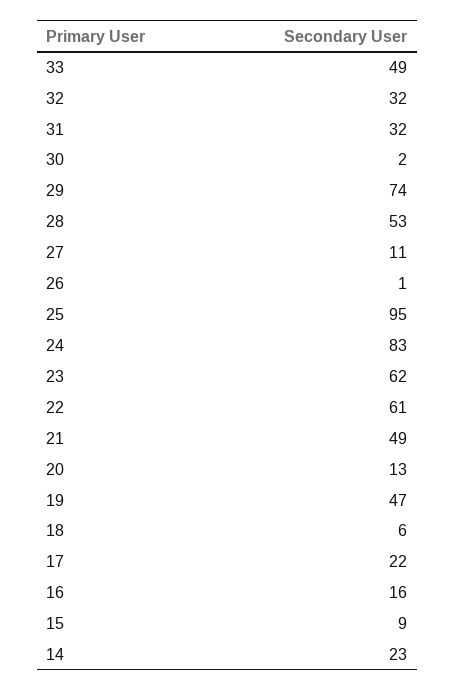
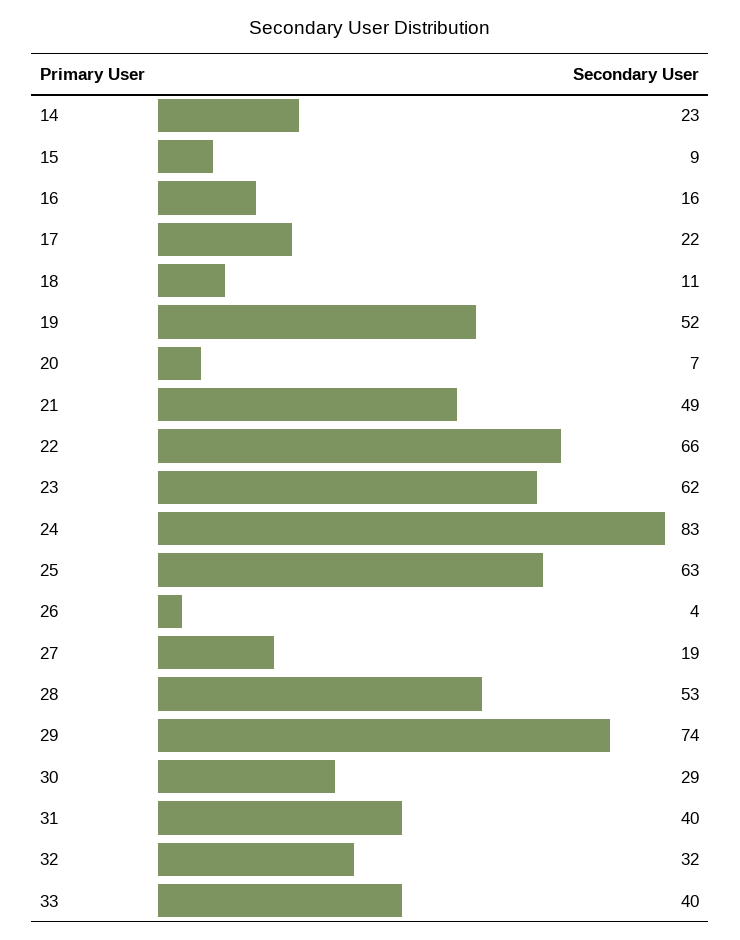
  {
-   "33": 49,
+   "33": 40,
    "32": 32,
-   "31": 32,
+   "31": 40,
-   "30": 2,
+   "30": 29,
    "29": 74,
    "28": 53,
-   "27": 11,
+   "27": 19,
-   "26": 1,
+   "26": 4,
-   "25": 95,
+   "25": 63,
    "24": 83,
    "23": 62,
-   "22": 61,
+   "22": 66,
    "21": 49,
-   "20": 13,
+   "20": 7,
-   "19": 47,
+   "19": 52,
-   "18": 6,
+   "18": 11,
    "17": 22,
    "16": 16,
    "15": 9,
    "14": 23
  }

